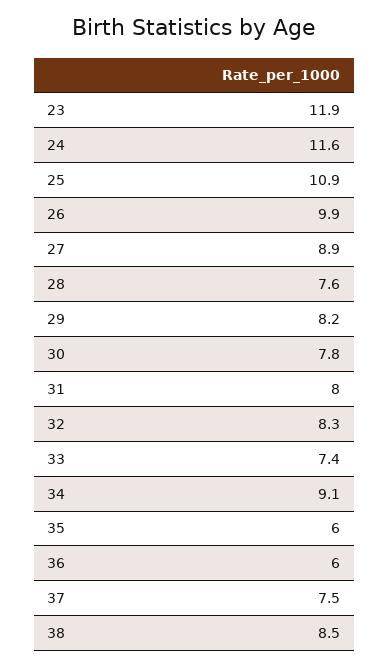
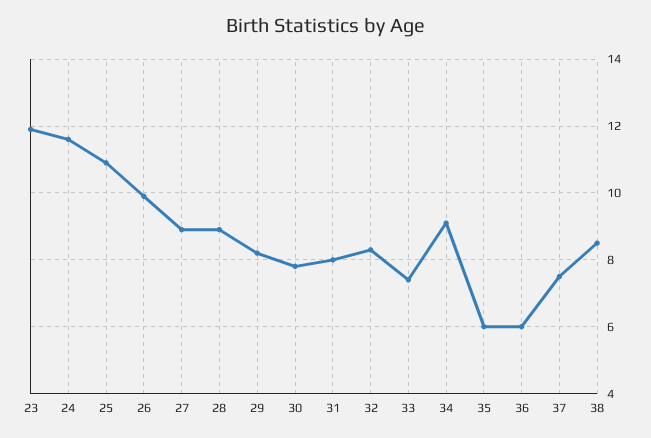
  {
    "23": 11.9,
    "24": 11.6,
    "25": 10.9,
    "26": 9.9,
    "27": 8.9,
-   "28": 7.6,
+   "28": 9,
    "29": 8.2,
    "30": 7.8,
    "31": 8,
    "32": 8.3,
    "33": 7.4,
    "34": 9.1,
    "35": 6,
    "36": 6,
    "37": 7.5,
    "38": 8.5
  }

